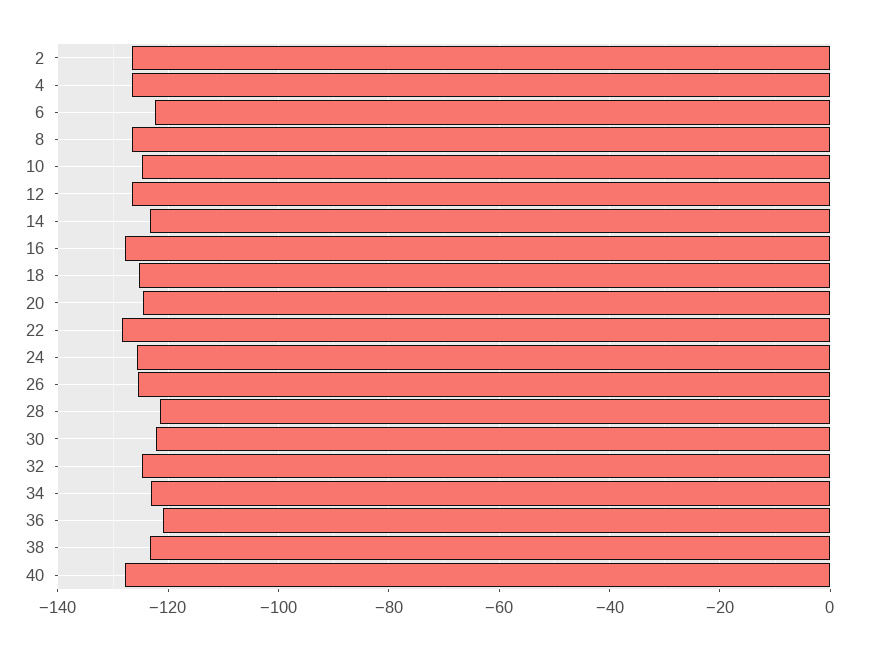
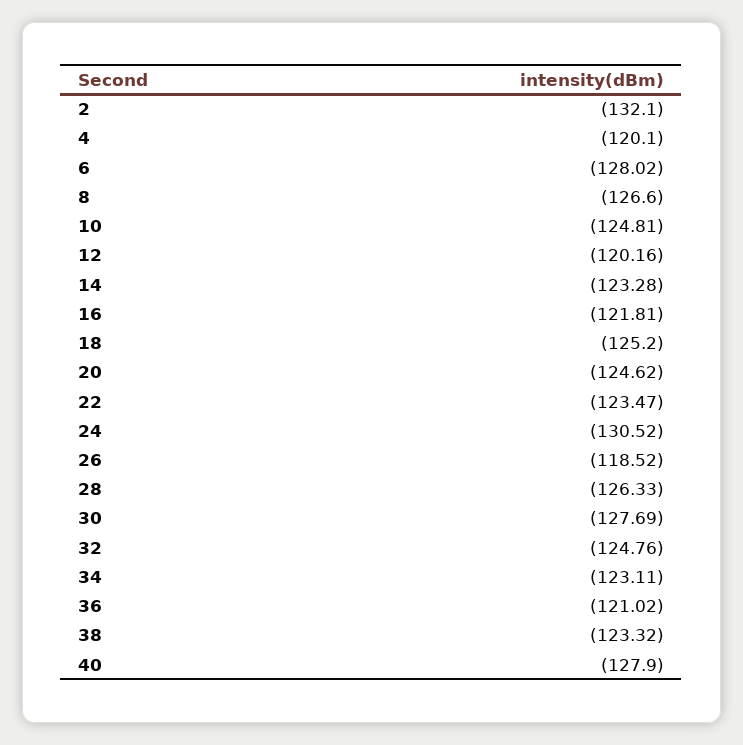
  {
-   "2": -126,
+   "2": -132.1,
-   "4": -126,
+   "4": -120.1,
-   "6": -122,
+   "6": -128.02,
    "8": -126.6,
    "10": -124.81,
-   "12": -126,
+   "12": -120.16,
    "14": -123.28,
-   "16": -128,
+   "16": -121.81,
    "18": -125.2,
    "20": -124.62,
-   "22": -128,
+   "22": -123.47,
-   "24": -126,
+   "24": -130.52,
-   "26": -126,
+   "26": -118.52,
-   "28": -122,
+   "28": -126.33,
-   "30": -122,
+   "30": -127.69,
    "32": -124.76,
    "34": -123.11,
    "36": -121.02,
    "38": -123.32,
    "40": -127.9
  }

